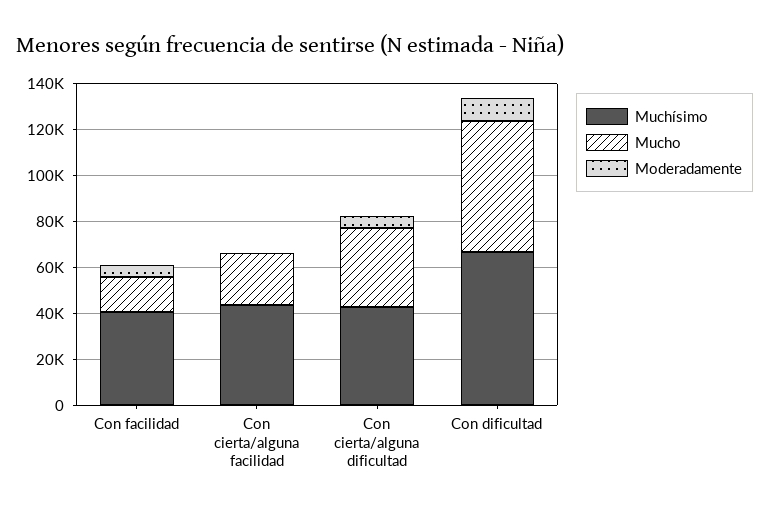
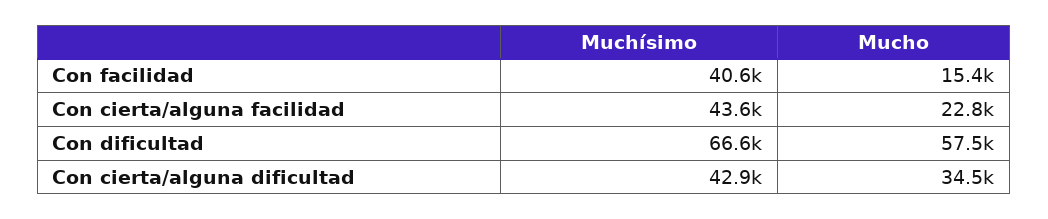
  {
    "Muchísimo": {
      "Con facilidad": 40600,
      "Con cierta/alguna facilidad": 43600,
      "Con cierta/alguna dificultad": 42900,
      "Con dificultad": 66600
    },
    "Mucho": {
      "Con facilidad": 15400,
      "Con cierta/alguna facilidad": 22800,
      "Con cierta/alguna dificultad": 34500,
      "Con dificultad": 57500
-   },
+   }
-   "Moderadamente": {
-     "Con facilidad": 5000,
-     "Con cierta/alguna facilidad": 0,
-     "Con cierta/alguna dificultad": 5000,
-     "Con dificultad": 10000
-   }
  }

